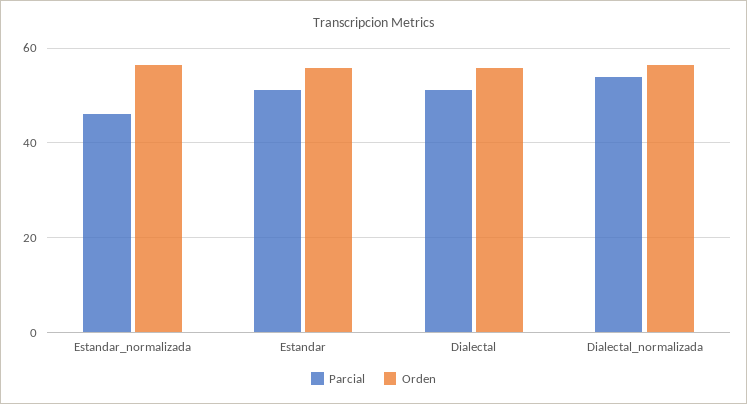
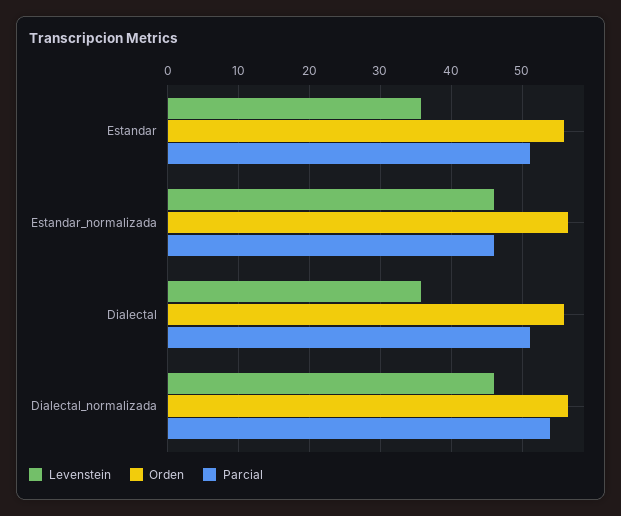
  {
    "Parcial": {
      "Estandar_normalizada": 46,
      "Estandar": 51,
      "Dialectal": 51,
      "Dialectal_normalizada": 54
    },
    "Orden": {
      "Estandar_normalizada": 56,
      "Estandar": 56,
      "Dialectal": 56,
      "Dialectal_normalizada": 56
-   }
+   },
+   "Levenstein": {
+     "Estandar": 36,
+     "Estandar_normalizada": 46,
+     "Dialectal": 36,
+     "Dialectal_normalizada": 46
+   }
  }

